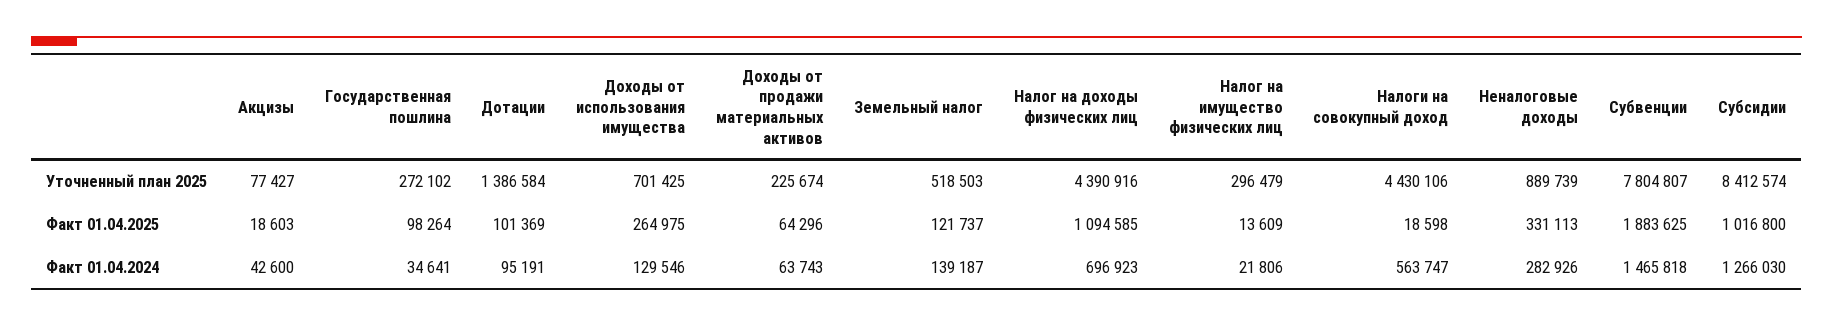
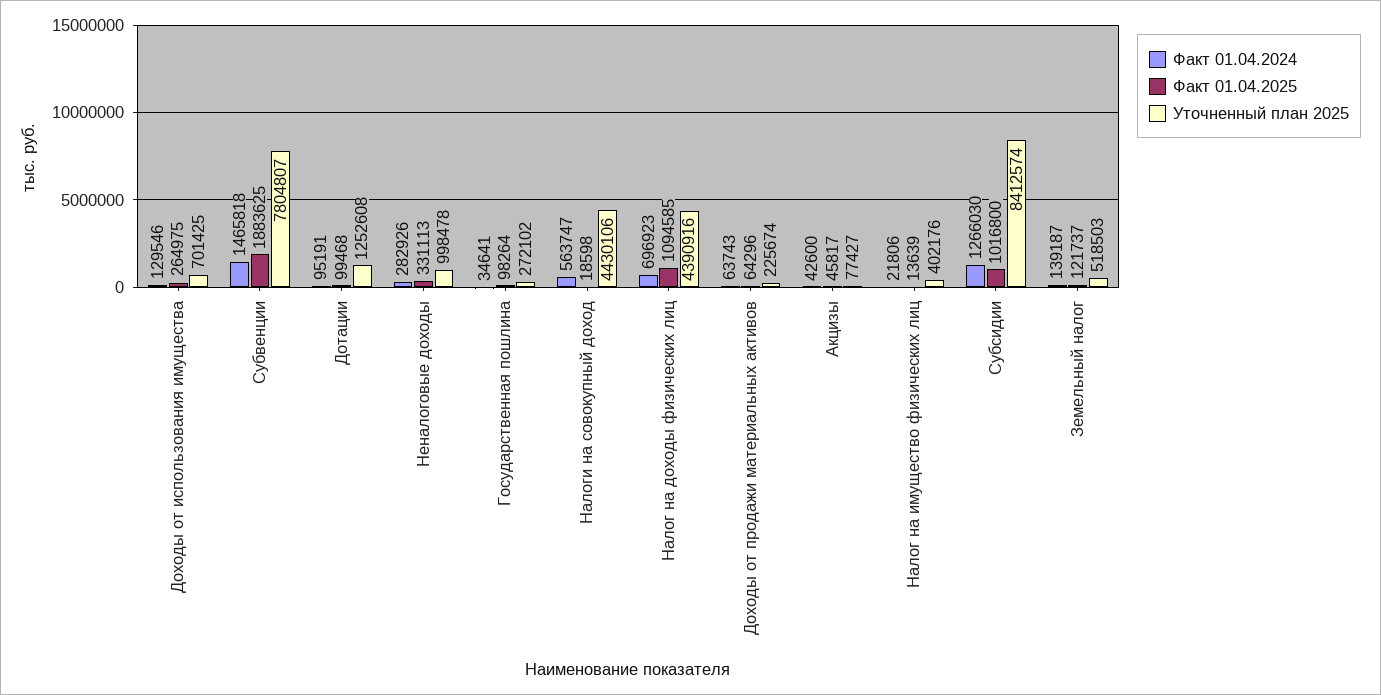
  {
    "Уточненный план 2025": {
      "Акцизы": 77427,
      "Государственная пошлина": 272102,
-     "Дотации": 1386584,
+     "Дотации": 1252608,
      "Доходы от использования имущества": 701425,
      "Доходы от продажи материальных активов": 225674,
      "Земельный налог": 518503,
      "Налог на доходы физических лиц": 4390916,
-     "Налог на имущество физических лиц": 296479,
+     "Налог на имущество физических лиц": 402176,
      "Налоги на совокупный доход": 4430106,
-     "Неналоговые доходы": 889739,
+     "Неналоговые доходы": 998478,
      "Субвенции": 7804807,
      "Субсидии": 8412574
    },
    "Факт 01.04.2025": {
-     "Акцизы": 18603,
+     "Акцизы": 45817,
      "Государственная пошлина": 98264,
-     "Дотации": 101369,
+     "Дотации": 99468,
      "Доходы от использования имущества": 264975,
      "Доходы от продажи материальных активов": 64296,
      "Земельный налог": 121737,
      "Налог на доходы физических лиц": 1094585,
-     "Налог на имущество физических лиц": 13609,
+     "Налог на имущество физических лиц": 13639,
      "Налоги на совокупный доход": 18598,
      "Неналоговые доходы": 331113,
      "Субвенции": 1883625,
      "Субсидии": 1016800
    },
    "Факт 01.04.2024": {
      "Акцизы": 42600,
      "Государственная пошлина": 34641,
      "Дотации": 95191,
      "Доходы от использования имущества": 129546,
      "Доходы от продажи материальных активов": 63743,
      "Земельный налог": 139187,
      "Налог на доходы физических лиц": 696923,
      "Налог на имущество физических лиц": 21806,
      "Налоги на совокупный доход": 563747,
      "Неналоговые доходы": 282926,
      "Субвенции": 1465818,
      "Субсидии": 1266030
    }
  }

